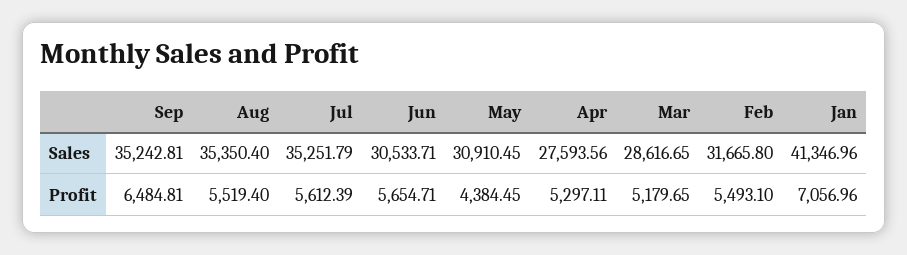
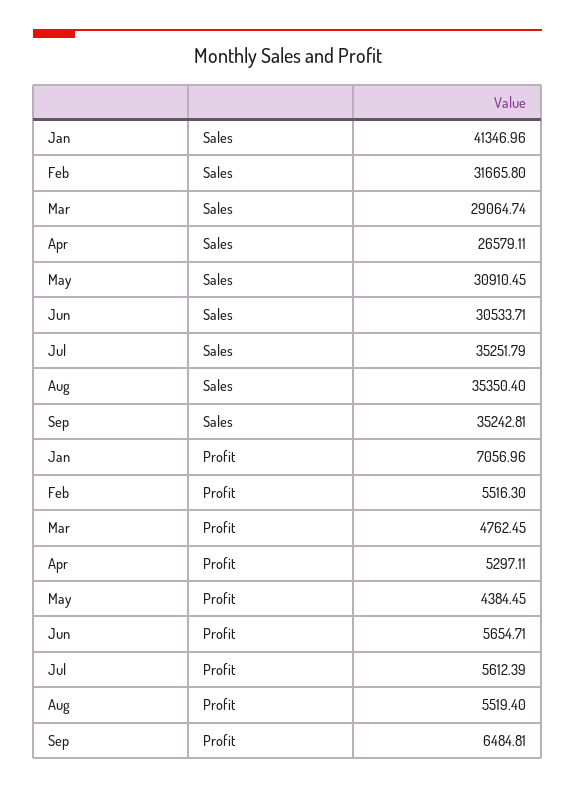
  {
    "Sep": {
      "Sales": 35242.81,
      "Profit": 6484.81
    },
    "Aug": {
      "Sales": 35350.4,
      "Profit": 5519.4
    },
    "Jul": {
      "Sales": 35251.79,
      "Profit": 5612.39
    },
    "Jun": {
      "Sales": 30533.71,
      "Profit": 5654.71
    },
    "May": {
      "Sales": 30910.45,
      "Profit": 4384.45
    },
    "Apr": {
-     "Sales": 27593.56,
+     "Sales": 26579.11,
      "Profit": 5297.11
    },
    "Mar": {
-     "Sales": 28616.65,
+     "Sales": 29064.74,
-     "Profit": 5179.65
+     "Profit": 4762.45
    },
    "Feb": {
      "Sales": 31665.8,
-     "Profit": 5493.1
+     "Profit": 5516.3
    },
    "Jan": {
      "Sales": 41346.96,
      "Profit": 7056.96
    }
  }

